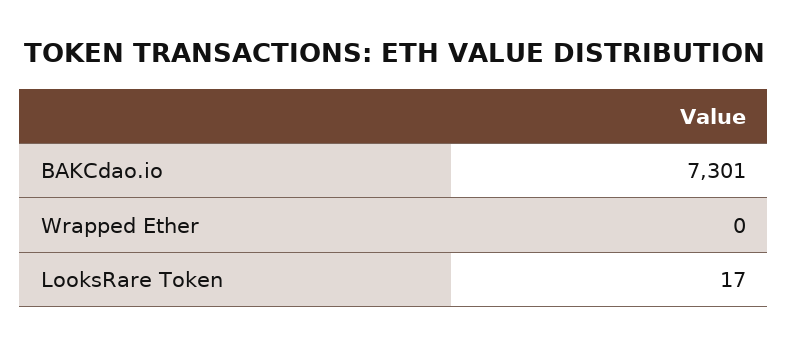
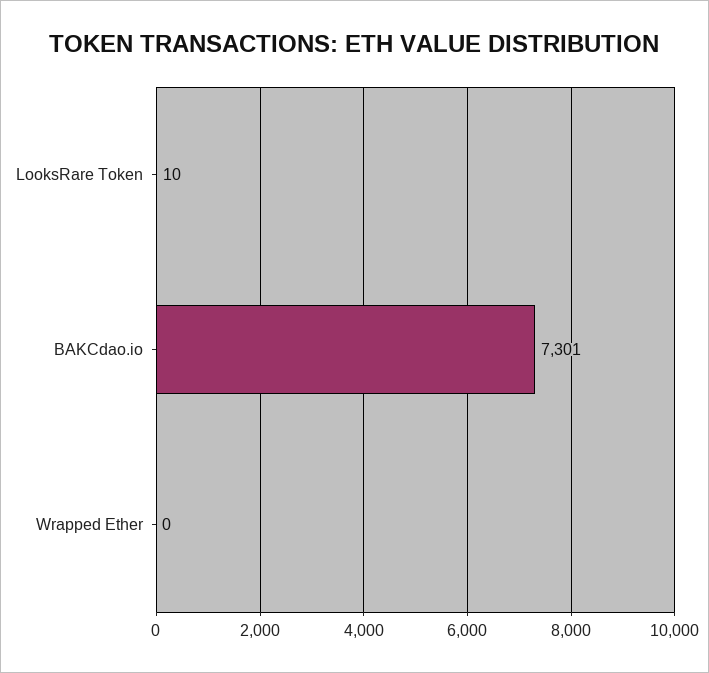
  {
    "BAKCdao.io": 7301,
    "Wrapped Ether": 0,
-   "LooksRare Token": 17
+   "LooksRare Token": 10
  }

